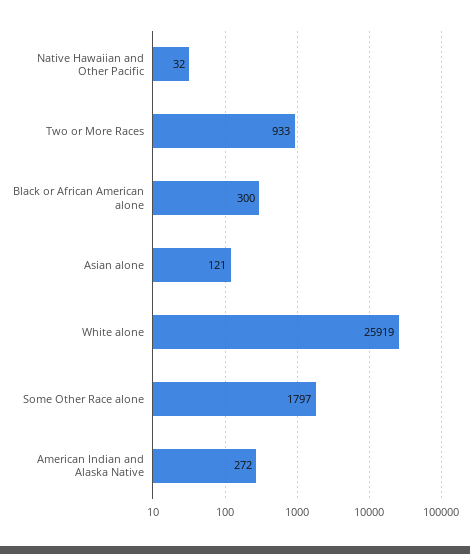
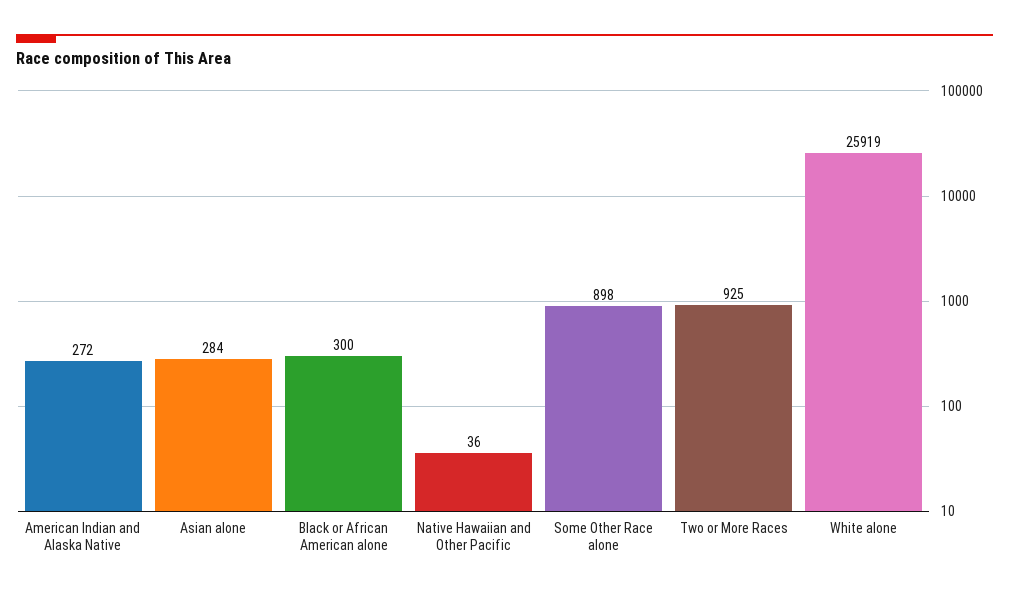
  {
-   "Native Hawaiian and Other Pacific": 32,
+   "Native Hawaiian and Other Pacific": 36,
-   "Two or More Races": 933,
+   "Two or More Races": 925,
    "Black or African American alone": 300,
-   "Asian alone": 121,
+   "Asian alone": 284,
    "White alone": 25919,
-   "Some Other Race alone": 1797,
+   "Some Other Race alone": 898,
    "American Indian and Alaska Native": 272
  }

